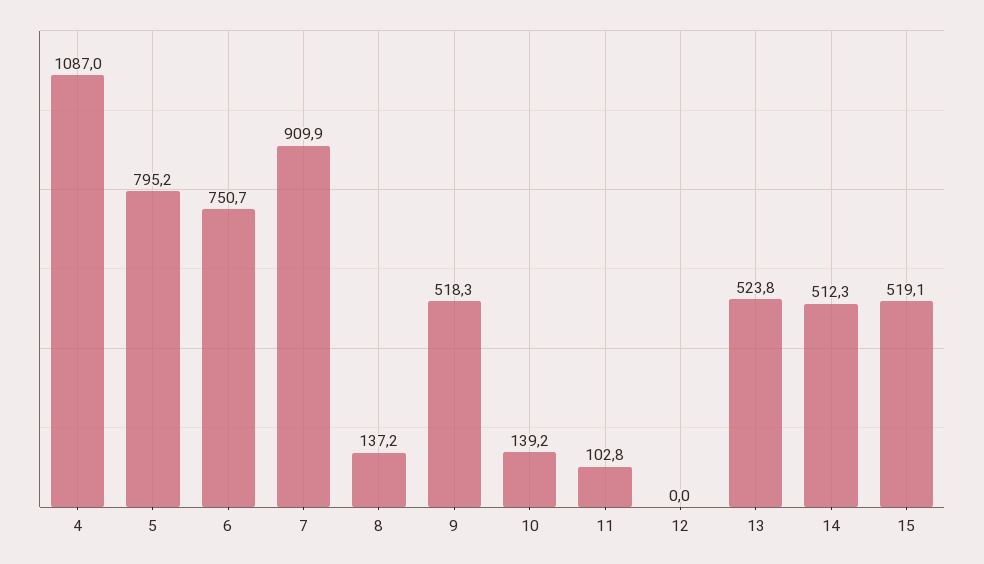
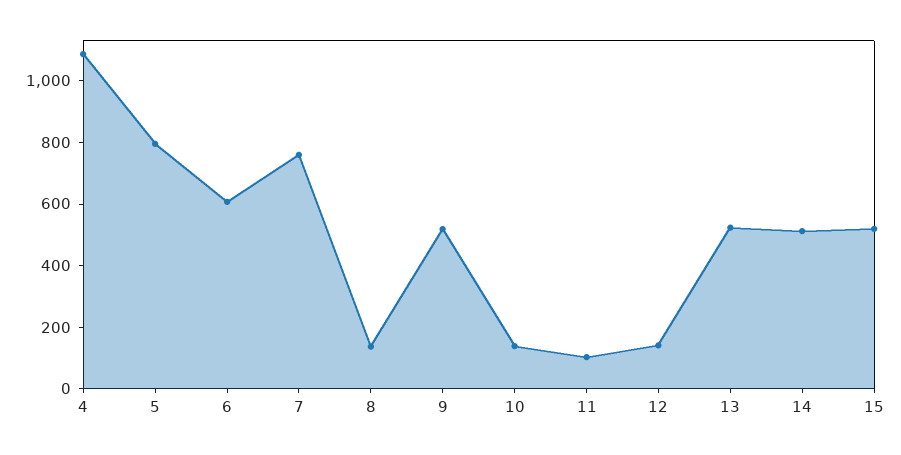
  {
    "4": 1087,
    "5": 795.2,
-   "6": 750.7,
+   "6": 600,
-   "7": 909.9,
+   "7": 750,
    "8": 137.2,
    "9": 518.3,
    "10": 139.2,
    "11": 102.8,
-   "12": 0,
+   "12": 150,
    "13": 523.8,
    "14": 512.3,
    "15": 519.1
  }

